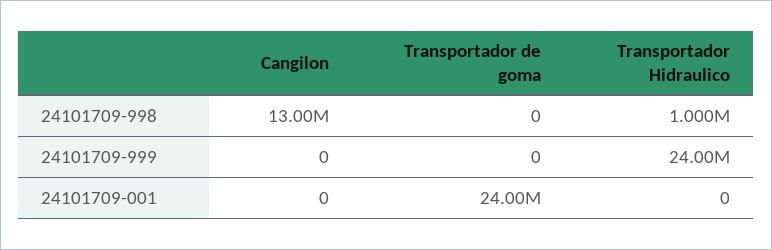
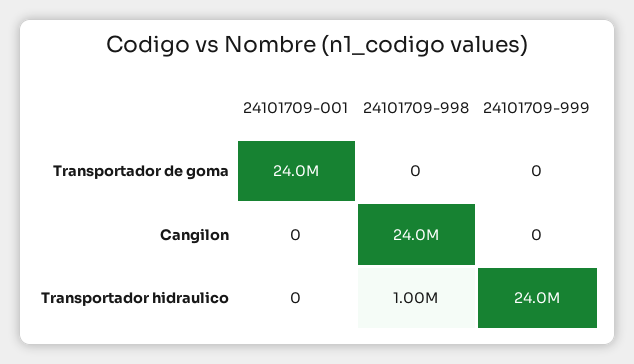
  {
    "Cangilon": {
-     "24101709-998": 13000000,
+     "24101709-998": 24000000,
      "24101709-999": 0,
      "24101709-001": 0
    },
    "Transportador de goma": {
      "24101709-998": 0,
      "24101709-999": 0,
      "24101709-001": 24000000
    },
    "Transportador Hidraulico": {
      "24101709-998": 1000000,
      "24101709-999": 24000000,
      "24101709-001": 0
    }
  }

